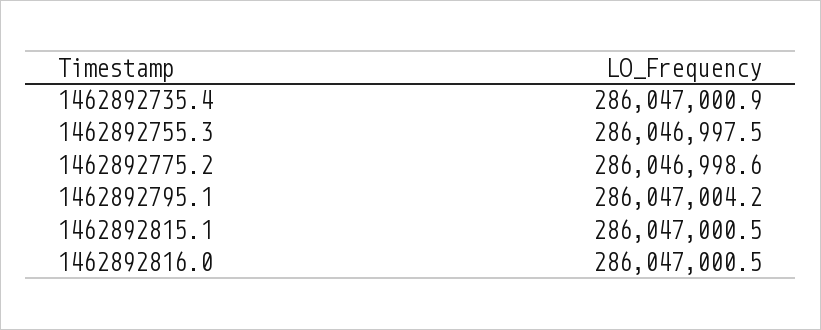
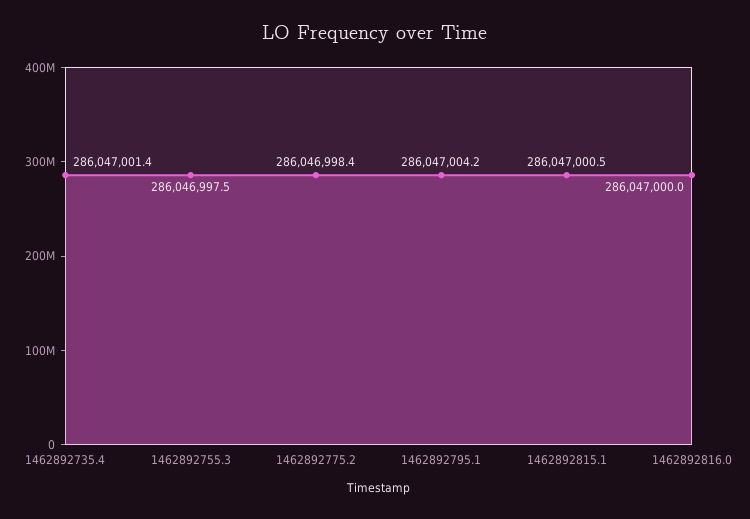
  {
-   "1462892735.4": 286047000.9,
+   "1462892735.4": 286047001.4,
    "1462892755.3": 286046997.5,
-   "1462892775.2": 286046998.6,
+   "1462892775.2": 286046998.4,
    "1462892795.1": 286047004.2,
    "1462892815.1": 286047000.5,
-   "1462892816.0": 286047000.5
+   "1462892816.0": 286047000
  }

